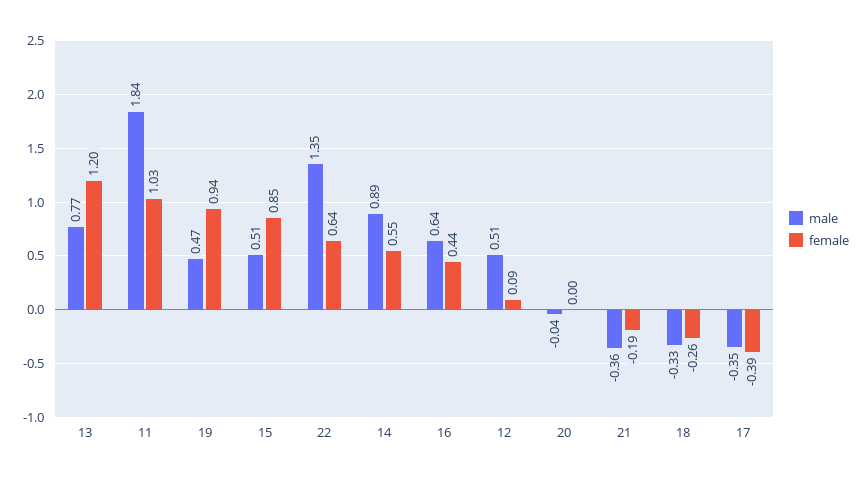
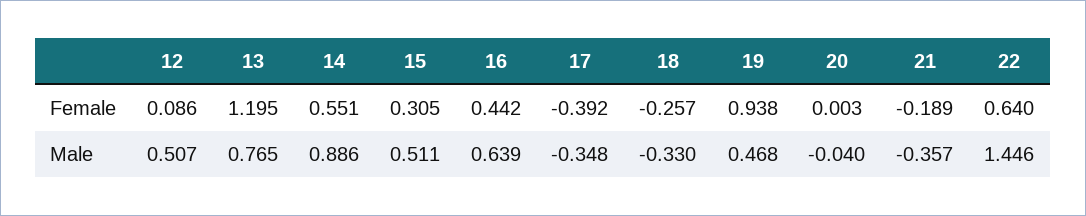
  {
    "male": {
      "13": 0.765,
-     "11": 1.84,
      "19": 0.468,
      "15": 0.511,
-     "22": 1.35,
+     "22": 1.446,
      "14": 0.886,
      "16": 0.639,
      "12": 0.507,
      "20": -0.04,
      "21": -0.357,
      "18": -0.33,
      "17": -0.348
    },
    "female": {
      "13": 1.195,
-     "11": 1.03,
      "19": 0.938,
-     "15": 0.85,
+     "15": 0.305,
      "22": 0.64,
      "14": 0.551,
      "16": 0.442,
      "12": 0.086,
      "20": 0.003,
      "21": -0.189,
      "18": -0.257,
      "17": -0.392
    }
  }

